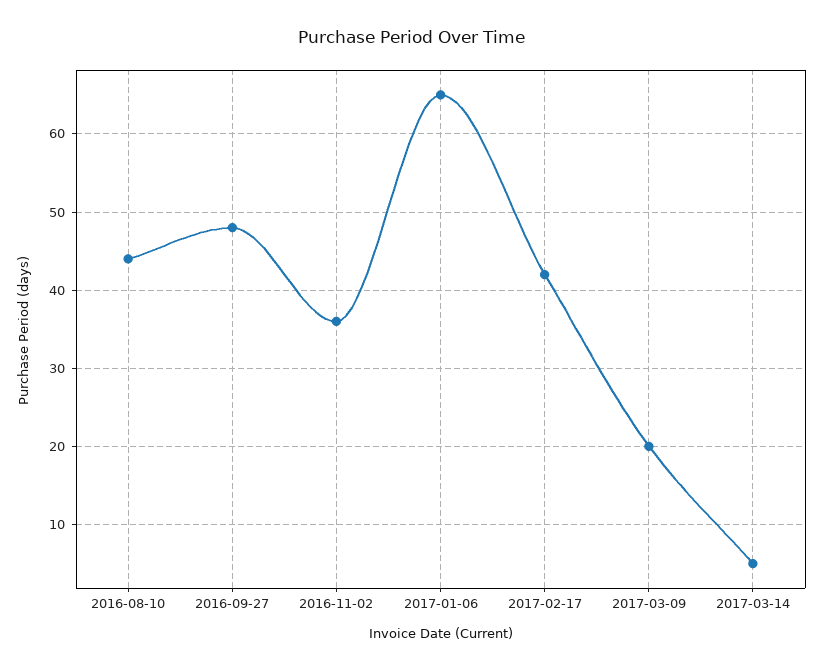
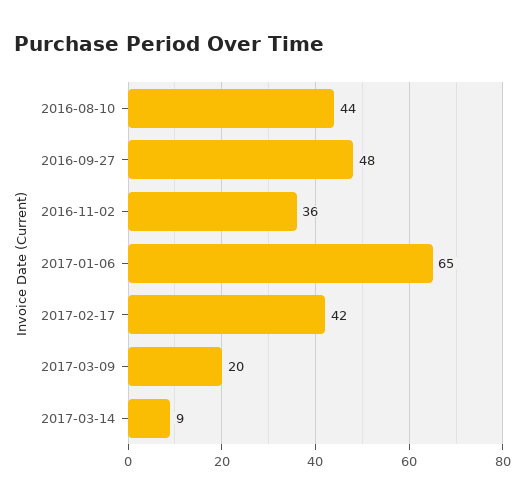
  {
    "2016-08-10": 44,
    "2016-09-27": 48,
    "2016-11-02": 36,
    "2017-01-06": 65,
    "2017-02-17": 42,
    "2017-03-09": 20,
-   "2017-03-14": 5
+   "2017-03-14": 9
  }

